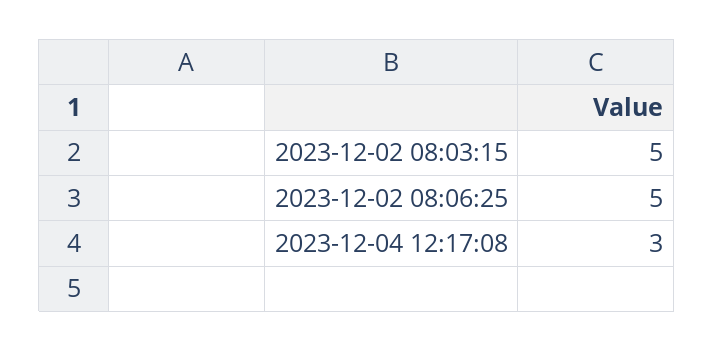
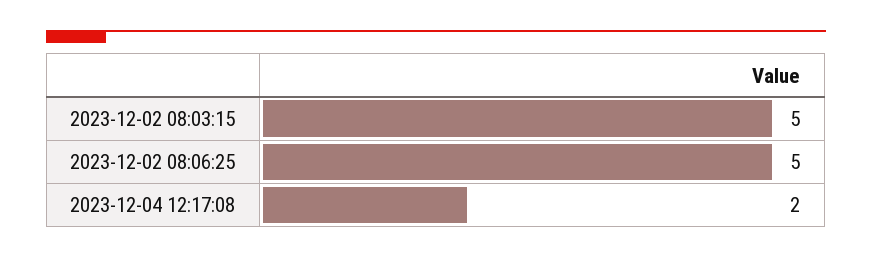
  {
    "2023-12-02 08:03:15": 5,
    "2023-12-02 08:06:25": 5,
-   "2023-12-04 12:17:08": 3
+   "2023-12-04 12:17:08": 2
  }

